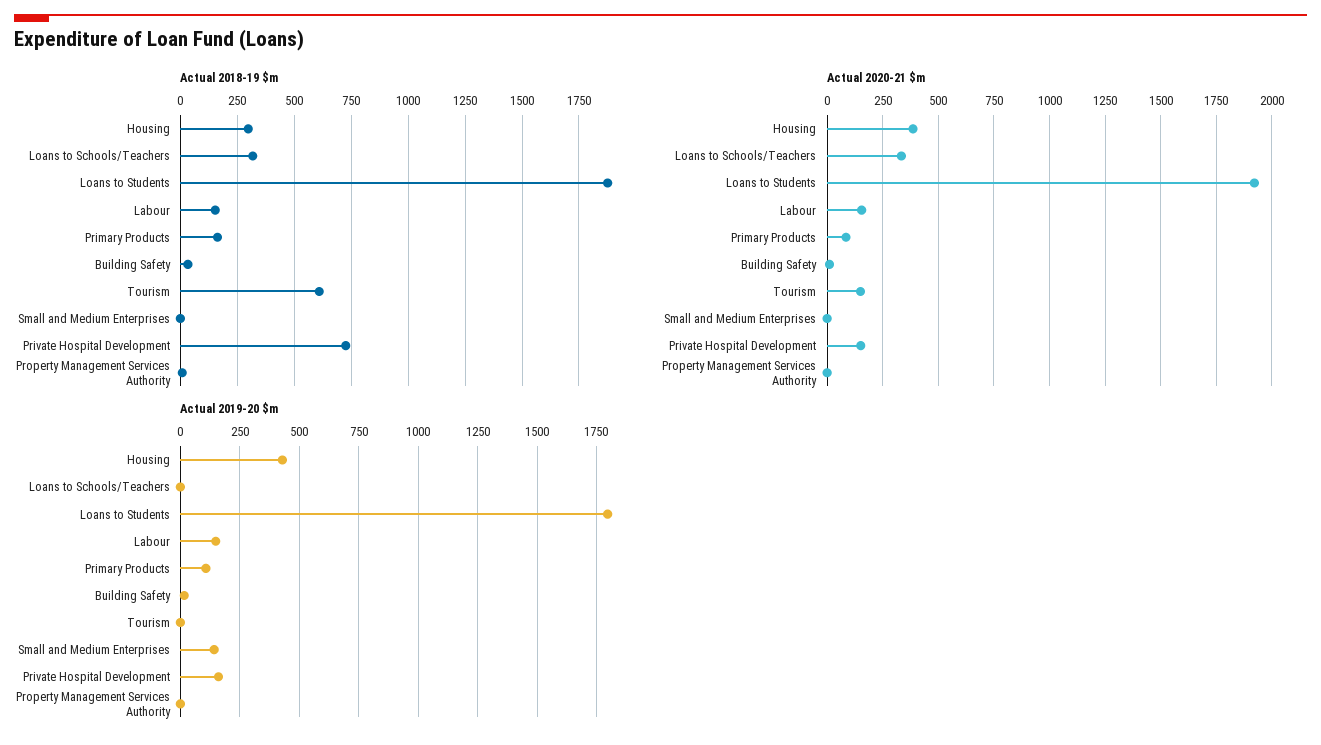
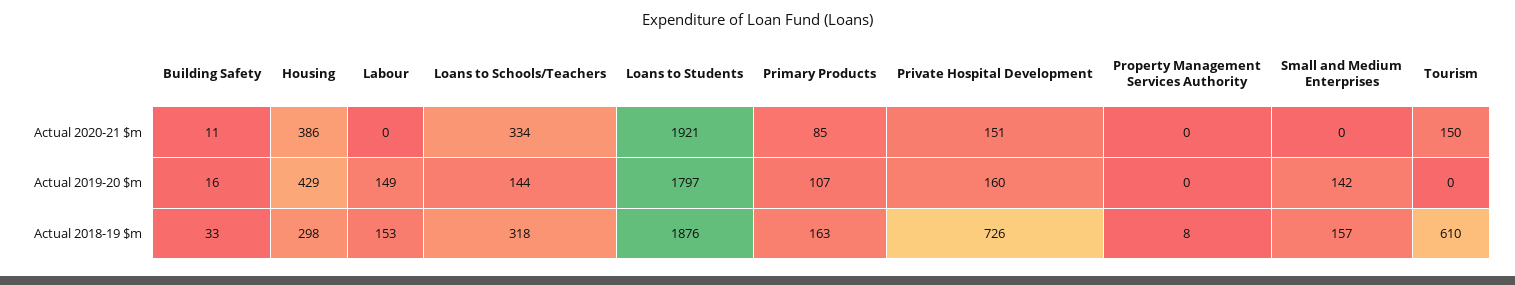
  {
    "Actual 2018-19 $m": {
      "Housing": 298,
      "Loans to Schools/Teachers": 318,
      "Loans to Students": 1876,
      "Labour": 153,
      "Primary Products": 163,
      "Building Safety": 33,
      "Tourism": 610,
-     "Small and Medium Enterprises": 0,
+     "Small and Medium Enterprises": 157,
      "Private Hospital Development": 726,
      "Property Management Services Authority": 8
    },
    "Actual 2020-21 $m": {
      "Housing": 386,
      "Loans to Schools/Teachers": 334,
      "Loans to Students": 1921,
-     "Labour": 150,
+     "Labour": 0,
      "Primary Products": 85,
      "Building Safety": 11,
      "Tourism": 150,
      "Small and Medium Enterprises": 0,
      "Private Hospital Development": 151,
      "Property Management Services Authority": 0
    },
    "Actual 2019-20 $m": {
      "Housing": 429,
-     "Loans to Schools/Teachers": 0,
+     "Loans to Schools/Teachers": 144,
      "Loans to Students": 1797,
      "Labour": 149,
      "Primary Products": 107,
      "Building Safety": 16,
      "Tourism": 0,
      "Small and Medium Enterprises": 142,
      "Private Hospital Development": 160,
      "Property Management Services Authority": 0
    }
  }

